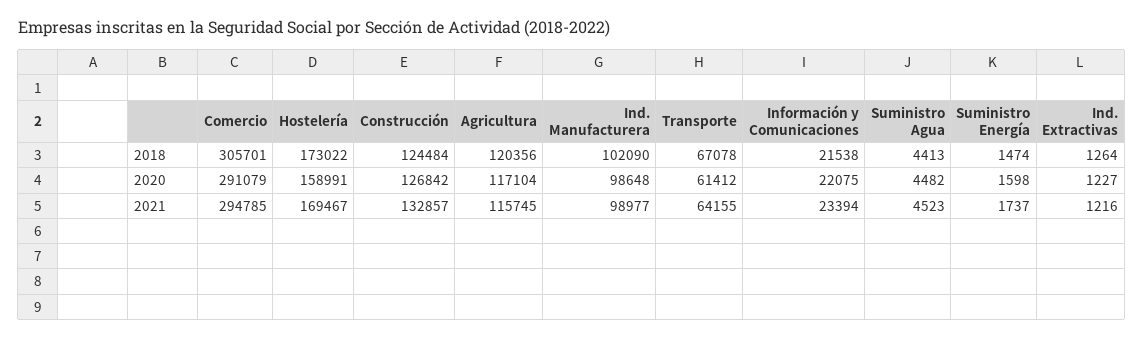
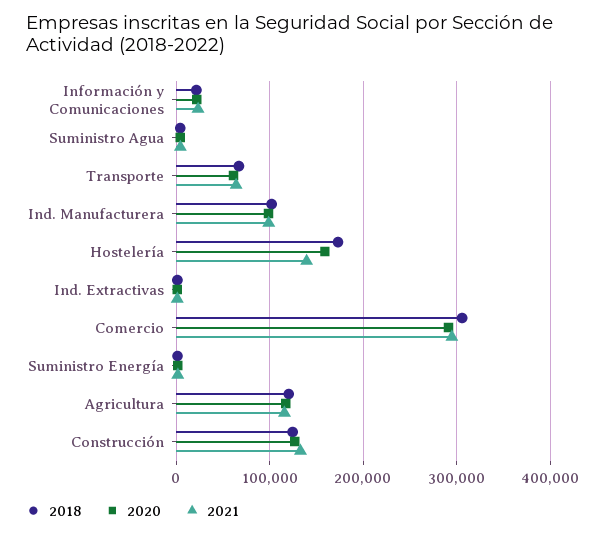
  {
    "2018": {
      "Comercio": 305701,
      "Hostelería": 173022,
      "Construcción": 124484,
      "Agricultura": 120356,
      "Ind. Manufacturera": 102090,
      "Transporte": 67078,
      "Información y Comunicaciones": 21538,
      "Suministro Agua": 4413,
      "Suministro Energía": 1474,
      "Ind. Extractivas": 1264
    },
    "2020": {
      "Comercio": 291079,
      "Hostelería": 158991,
      "Construcción": 126842,
      "Agricultura": 117104,
      "Ind. Manufacturera": 98648,
      "Transporte": 61412,
      "Información y Comunicaciones": 22075,
      "Suministro Agua": 4482,
      "Suministro Energía": 1598,
      "Ind. Extractivas": 1227
    },
    "2021": {
      "Comercio": 294785,
-     "Hostelería": 169467,
+     "Hostelería": 140000,
      "Construcción": 132857,
      "Agricultura": 115745,
      "Ind. Manufacturera": 98977,
      "Transporte": 64155,
      "Información y Comunicaciones": 23394,
      "Suministro Agua": 4523,
      "Suministro Energía": 1737,
      "Ind. Extractivas": 1216
    }
  }

